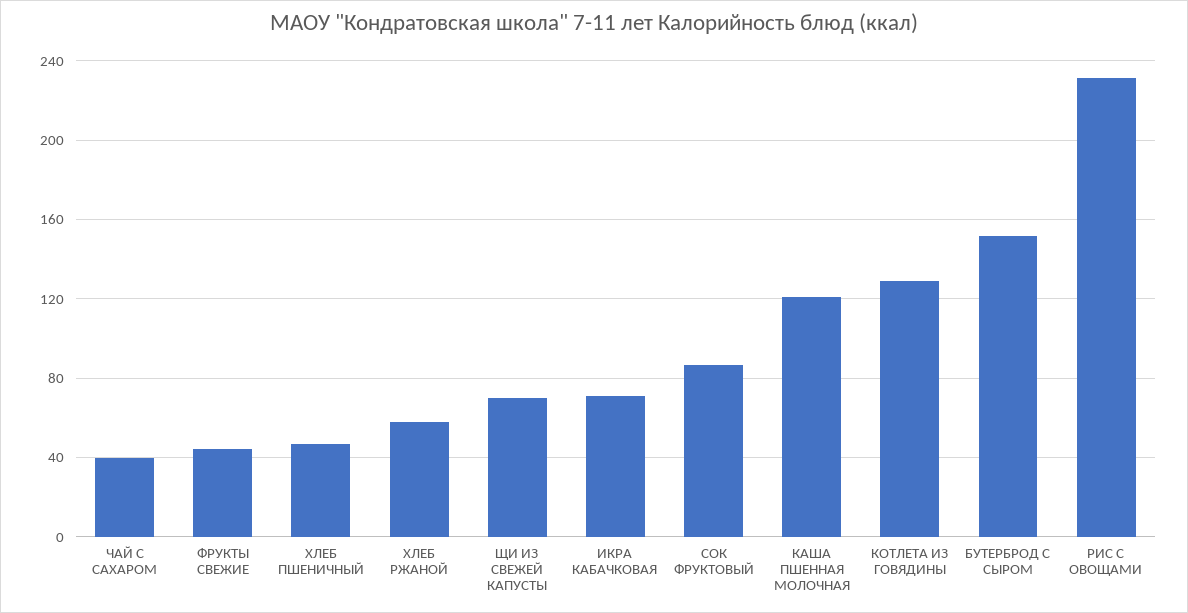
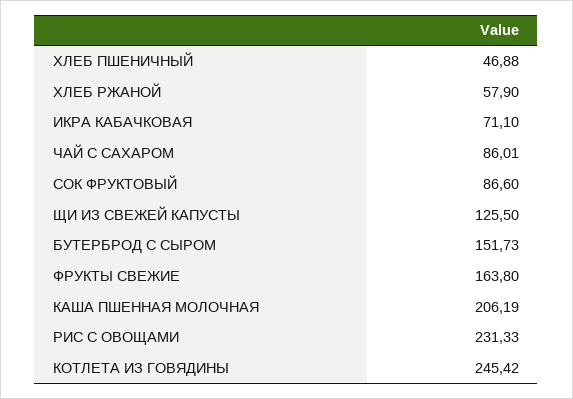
  {
-   "ЧАЙ С САХАРОМ": 40,
+   "ЧАЙ С САХАРОМ": 86.01,
-   "ФРУКТЫ СВЕЖИЕ": 45,
+   "ФРУКТЫ СВЕЖИЕ": 163.8,
    "ХЛЕБ ПШЕНИЧНЫЙ": 46.88,
    "ХЛЕБ РЖАНОЙ": 57.9,
-   "ЩИ ИЗ СВЕЖЕЙ КАПУСТЫ": 70,
+   "ЩИ ИЗ СВЕЖЕЙ КАПУСТЫ": 125.5,
    "ИКРА КАБАЧКОВАЯ": 71.1,
    "СОК ФРУКТОВЫЙ": 86.6,
-   "КАША ПШЕННАЯ МОЛОЧНАЯ": 120,
+   "КАША ПШЕННАЯ МОЛОЧНАЯ": 206.19,
-   "КОТЛЕТА ИЗ ГОВЯДИНЫ": 130,
+   "КОТЛЕТА ИЗ ГОВЯДИНЫ": 245.42,
    "БУТЕРБРОД С СЫРОМ": 151.73,
    "РИС С ОВОЩАМИ": 231.33
  }

